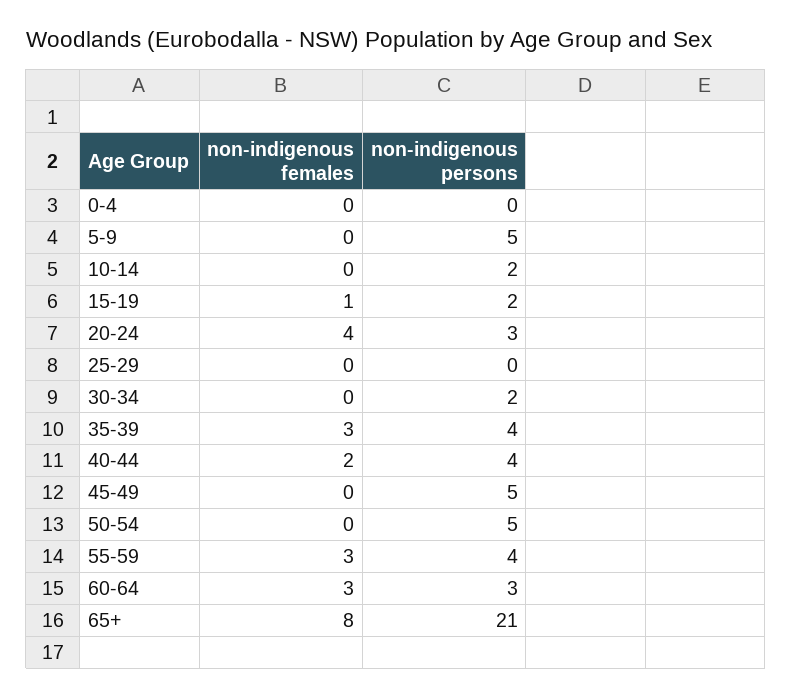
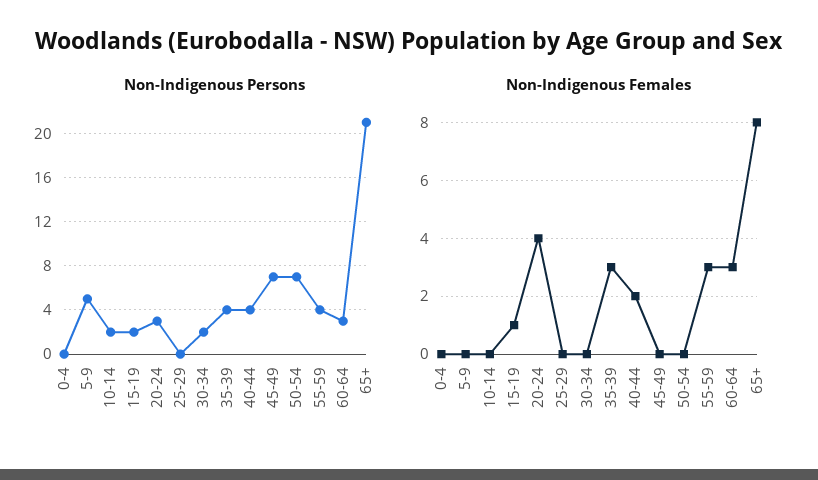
  {
    "non-indigenous females": {
      "0-4": 0,
      "5-9": 0,
      "10-14": 0,
      "15-19": 1,
      "20-24": 4,
      "25-29": 0,
      "30-34": 0,
      "35-39": 3,
      "40-44": 2,
      "45-49": 0,
      "50-54": 0,
      "55-59": 3,
      "60-64": 3,
      "65+": 8
    },
    "non-indigenous persons": {
      "0-4": 0,
      "5-9": 5,
      "10-14": 2,
      "15-19": 2,
      "20-24": 3,
      "25-29": 0,
      "30-34": 2,
      "35-39": 4,
      "40-44": 4,
-     "45-49": 5,
+     "45-49": 7,
-     "50-54": 5,
+     "50-54": 7,
      "55-59": 4,
      "60-64": 3,
      "65+": 21
    }
  }

